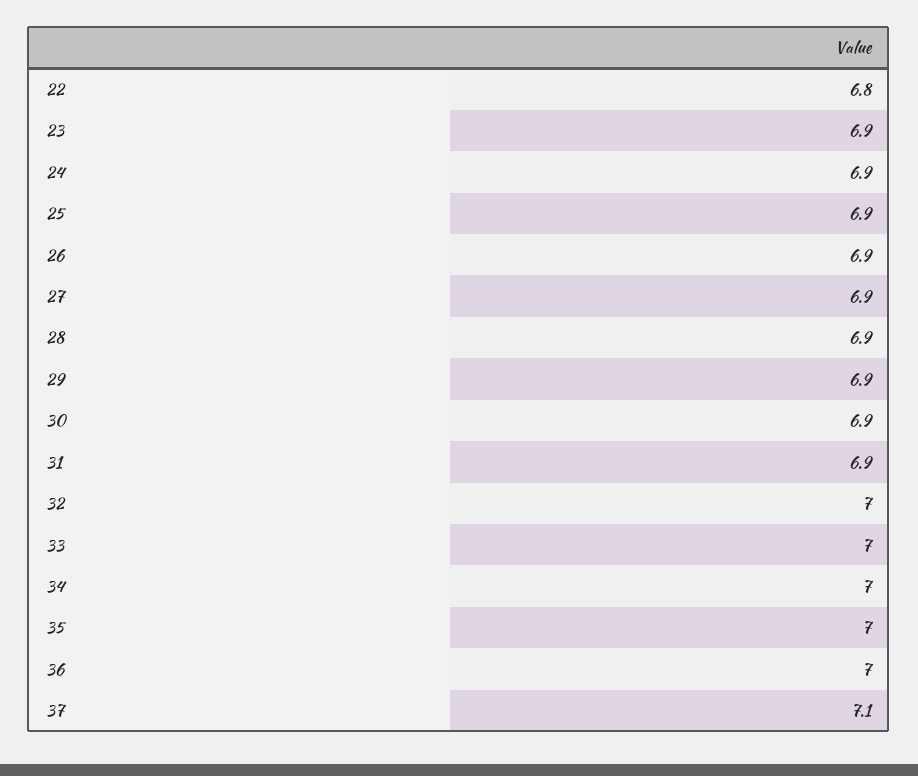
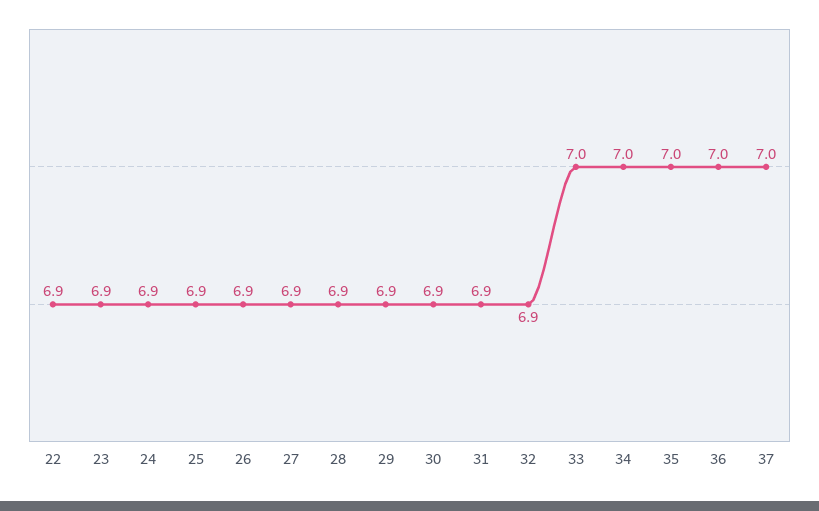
  {
-   "22": 6.8,
+   "22": 6.9,
    "23": 6.9,
    "24": 6.9,
    "25": 6.9,
    "26": 6.9,
    "27": 6.9,
    "28": 6.9,
    "29": 6.9,
    "30": 6.9,
    "31": 6.9,
-   "32": 7,
+   "32": 6.9,
    "33": 7,
    "34": 7,
    "35": 7,
    "36": 7,
-   "37": 7.1
+   "37": 7
  }

